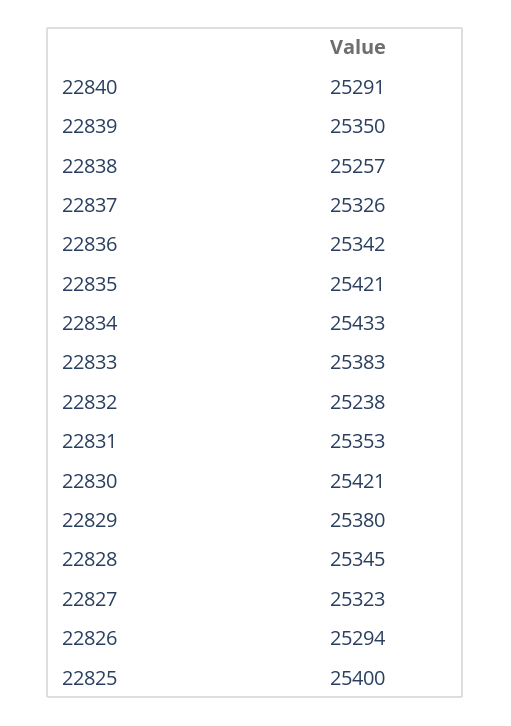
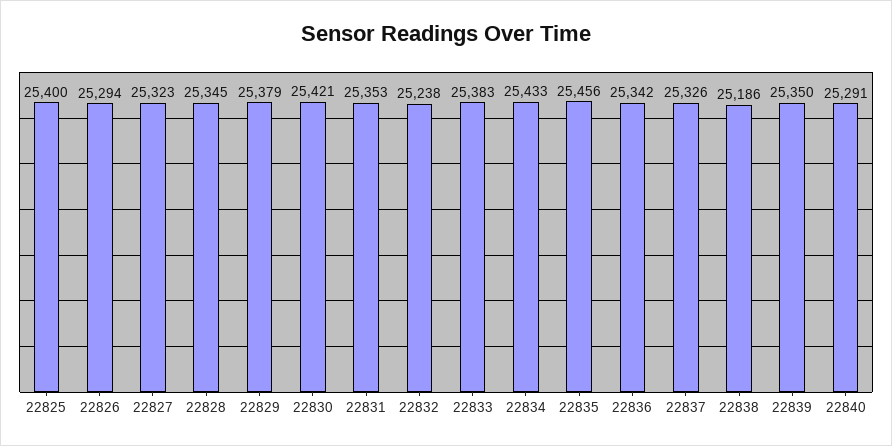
  {
    "22840": 25291,
    "22839": 25350,
-   "22838": 25257,
+   "22838": 25186,
    "22837": 25326,
    "22836": 25342,
-   "22835": 25421,
+   "22835": 25456,
    "22834": 25433,
    "22833": 25383,
    "22832": 25238,
    "22831": 25353,
    "22830": 25421,
-   "22829": 25380,
+   "22829": 25379,
    "22828": 25345,
    "22827": 25323,
    "22826": 25294,
    "22825": 25400
  }

